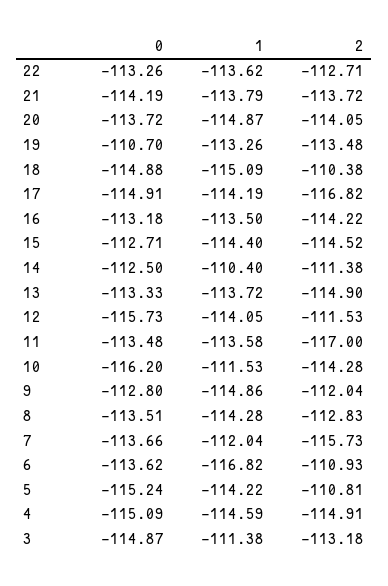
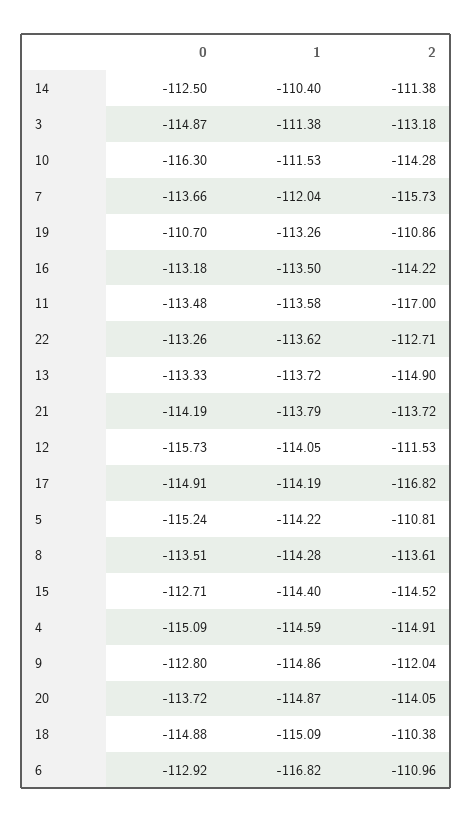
  {
    "0": {
      "22": -113.26,
      "21": -114.19,
      "20": -113.72,
      "19": -110.7,
      "18": -114.88,
      "17": -114.91,
      "16": -113.18,
      "15": -112.71,
      "14": -112.5,
      "13": -113.33,
      "12": -115.73,
      "11": -113.48,
-     "10": -116.2,
+     "10": -116.3,
      "9": -112.8,
      "8": -113.51,
      "7": -113.66,
-     "6": -113.62,
+     "6": -112.92,
      "5": -115.24,
      "4": -115.09,
      "3": -114.87
    },
    "1": {
      "22": -113.62,
      "21": -113.79,
      "20": -114.87,
      "19": -113.26,
      "18": -115.09,
      "17": -114.19,
      "16": -113.5,
      "15": -114.4,
      "14": -110.4,
      "13": -113.72,
      "12": -114.05,
      "11": -113.58,
      "10": -111.53,
      "9": -114.86,
      "8": -114.28,
      "7": -112.04,
      "6": -116.82,
      "5": -114.22,
      "4": -114.59,
      "3": -111.38
    },
    "2": {
      "22": -112.71,
      "21": -113.72,
      "20": -114.05,
-     "19": -113.48,
+     "19": -110.86,
      "18": -110.38,
      "17": -116.82,
      "16": -114.22,
      "15": -114.52,
      "14": -111.38,
      "13": -114.9,
      "12": -111.53,
      "11": -117,
      "10": -114.28,
      "9": -112.04,
-     "8": -112.83,
+     "8": -113.61,
      "7": -115.73,
-     "6": -110.93,
+     "6": -110.96,
      "5": -110.81,
      "4": -114.91,
      "3": -113.18
    }
  }

